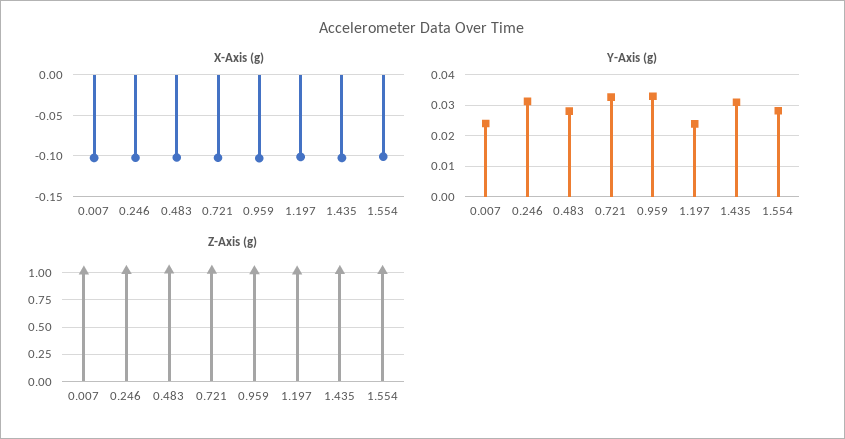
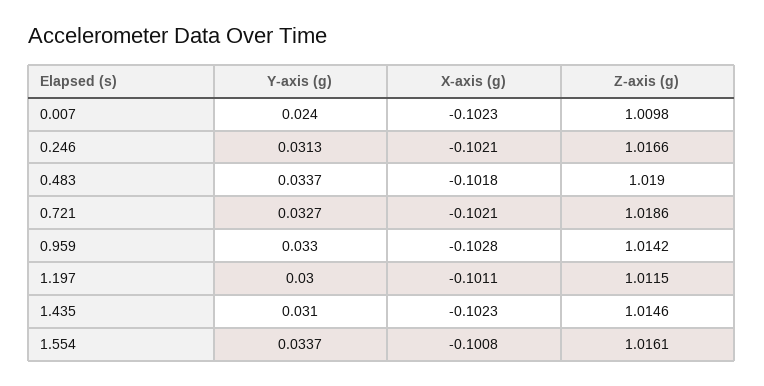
  {
    "X-Axis (g)": {
      "0.007": -0.1023,
      "0.246": -0.1021,
      "0.483": -0.1018,
      "0.721": -0.1021,
      "0.959": -0.1028,
      "1.197": -0.1011,
      "1.435": -0.1023,
      "1.554": -0.1008
    },
    "Y-Axis (g)": {
      "0.007": 0.024,
      "0.246": 0.0313,
-     "0.483": 0.028,
+     "0.483": 0.0337,
      "0.721": 0.0327,
      "0.959": 0.033,
-     "1.197": 0.024,
+     "1.197": 0.03,
      "1.435": 0.031,
-     "1.554": 0.028
+     "1.554": 0.0337
    },
    "Z-Axis (g)": {
      "0.007": 1.0098,
      "0.246": 1.0166,
      "0.483": 1.019,
      "0.721": 1.0186,
      "0.959": 1.0142,
      "1.197": 1.0115,
      "1.435": 1.0146,
      "1.554": 1.0161
    }
  }

